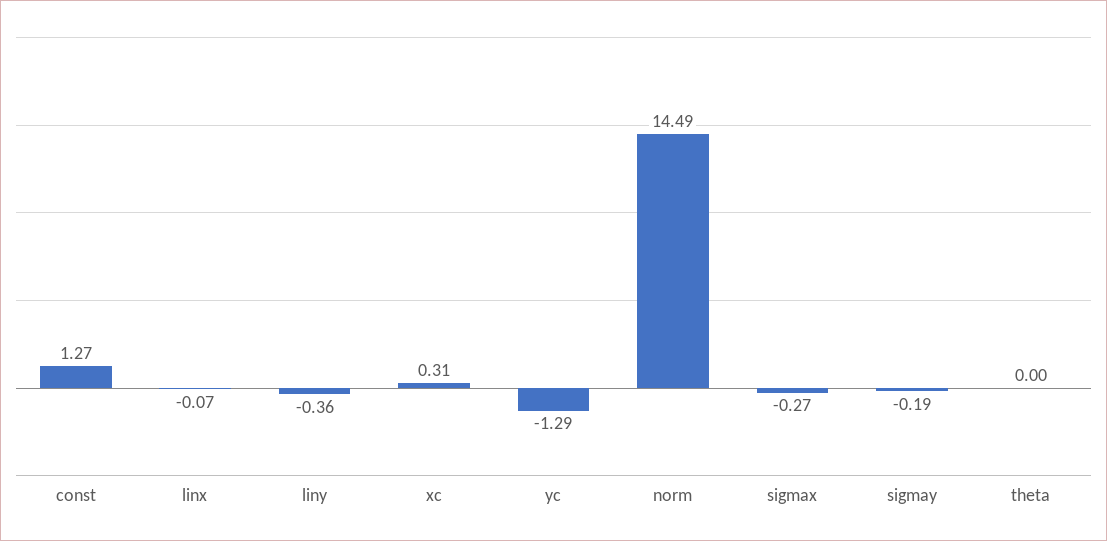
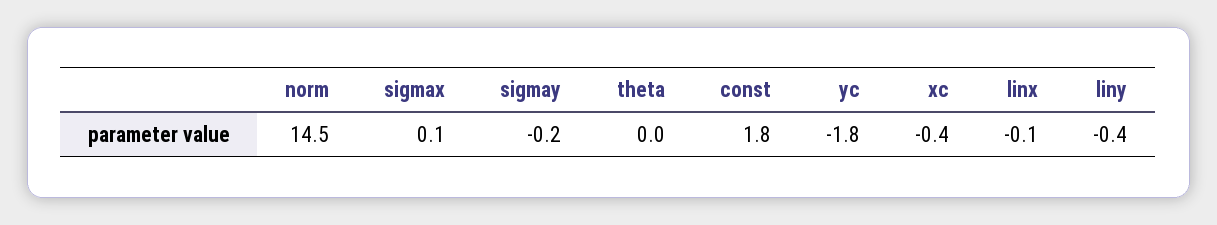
  {
-   "const": 1.27,
+   "const": 1.8,
    "linx": -0.07,
    "liny": -0.36,
-   "xc": 0.31,
+   "xc": -0.4,
-   "yc": -1.29,
+   "yc": -1.8,
    "norm": 14.49,
-   "sigmax": -0.27,
+   "sigmax": 0.1,
    "sigmay": -0.19,
    "theta": 0
  }

